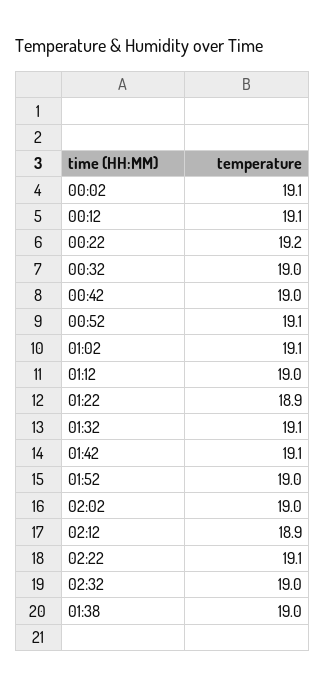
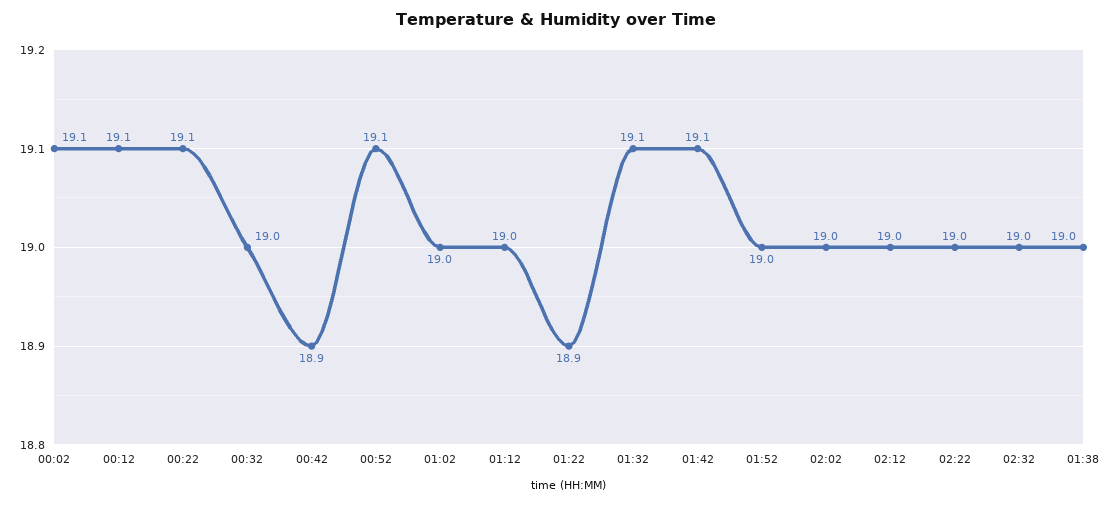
  {
    "00:02": 19.1,
    "00:12": 19.1,
-   "00:22": 19.2,
+   "00:22": 19.1,
    "00:32": 19,
-   "00:42": 19,
+   "00:42": 18.9,
    "00:52": 19.1,
-   "01:02": 19.1,
+   "01:02": 19,
    "01:12": 19,
    "01:22": 18.9,
    "01:32": 19.1,
    "01:42": 19.1,
    "01:52": 19,
    "02:02": 19,
-   "02:12": 18.9,
+   "02:12": 19,
-   "02:22": 19.1,
+   "02:22": 19,
    "02:32": 19,
    "01:38": 19
  }

